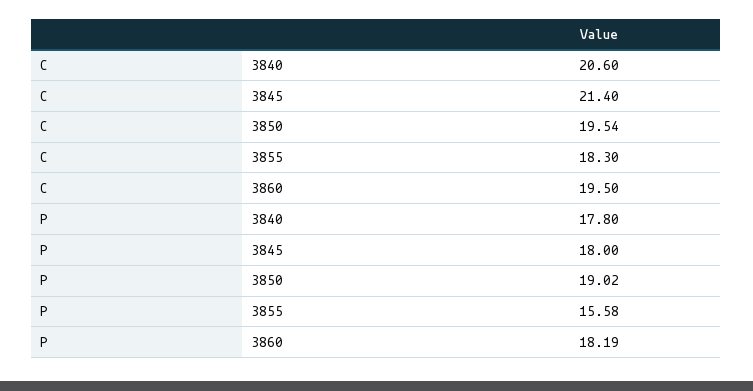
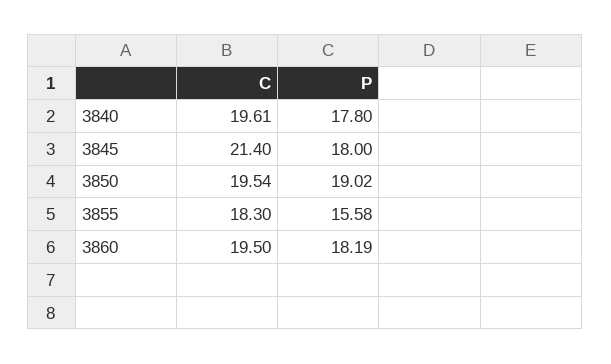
  {
    "C": {
-     "3840": 20.6,
+     "3840": 19.61,
      "3845": 21.4,
      "3850": 19.54,
      "3855": 18.3,
      "3860": 19.5
    },
    "P": {
      "3840": 17.8,
      "3845": 18,
      "3850": 19.02,
      "3855": 15.58,
      "3860": 18.19
    }
  }

